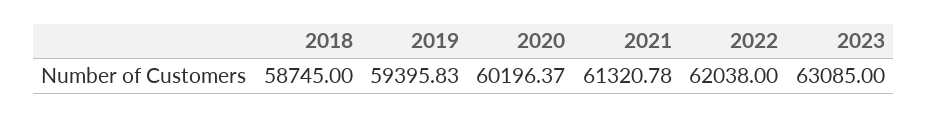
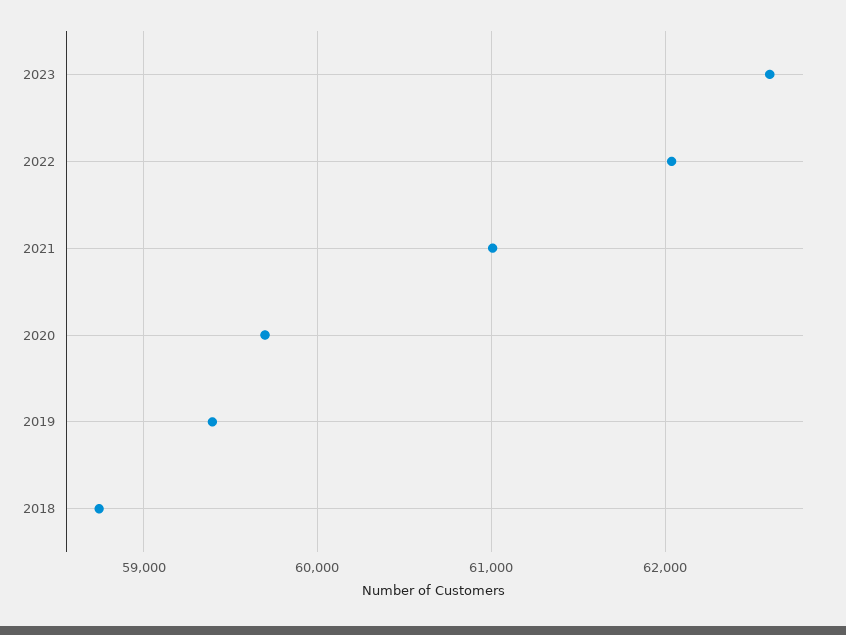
  {
    "2018": 58745,
    "2019": 59395.83,
-   "2020": 60196.37,
+   "2020": 59700,
-   "2021": 61320.78,
+   "2021": 61000,
    "2022": 62038,
-   "2023": 63085
+   "2023": 62600
  }

